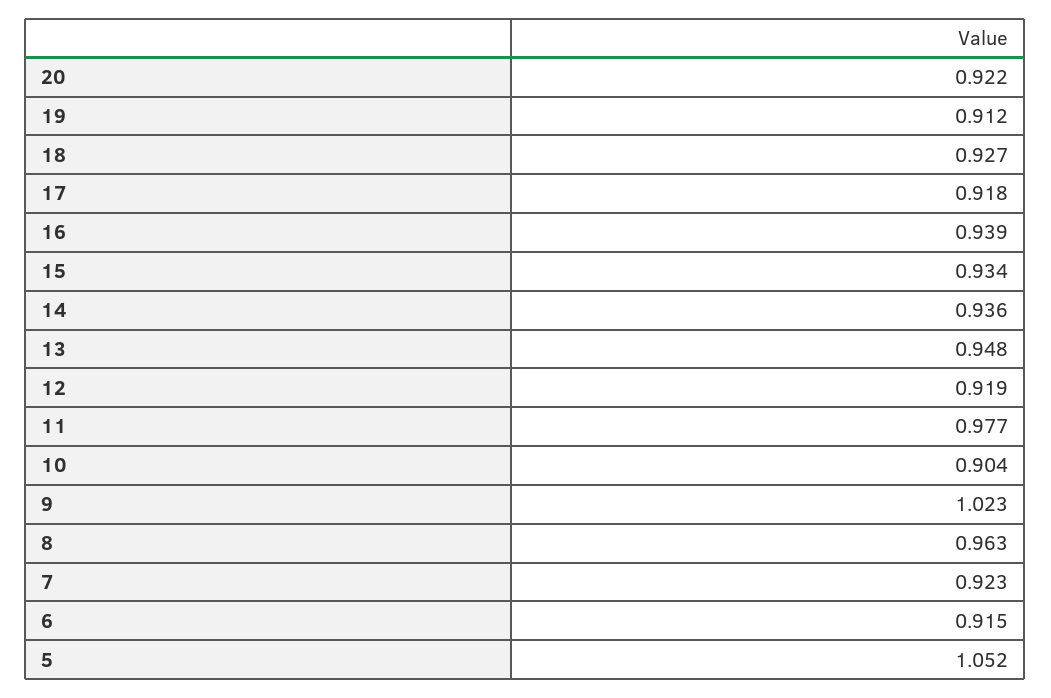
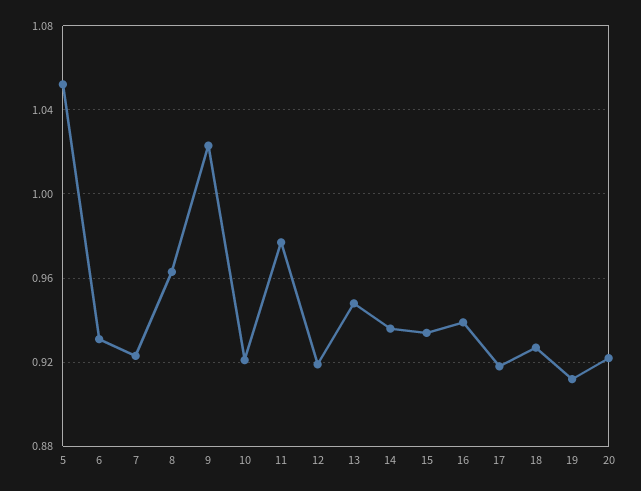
  {
    "20": 0.922,
    "19": 0.912,
    "18": 0.927,
    "17": 0.918,
    "16": 0.939,
    "15": 0.934,
    "14": 0.936,
    "13": 0.948,
    "12": 0.919,
    "11": 0.977,
-   "10": 0.904,
+   "10": 0.92,
    "9": 1.023,
    "8": 0.963,
    "7": 0.923,
-   "6": 0.915,
+   "6": 0.93,
    "5": 1.052
  }

